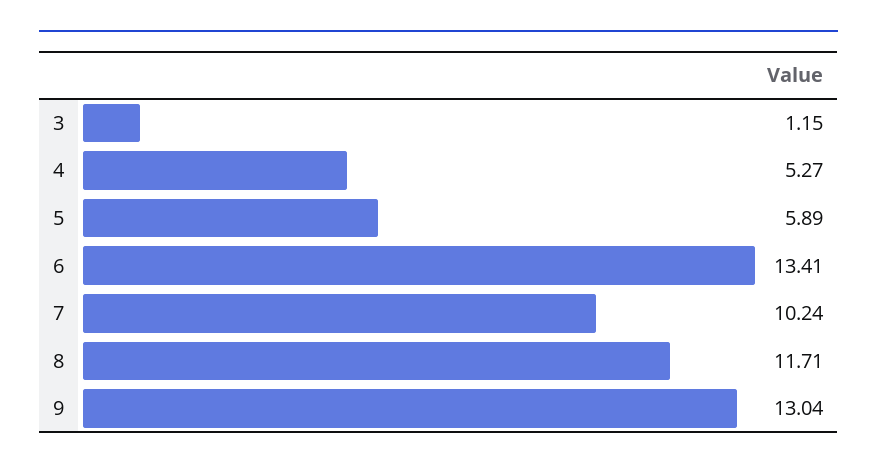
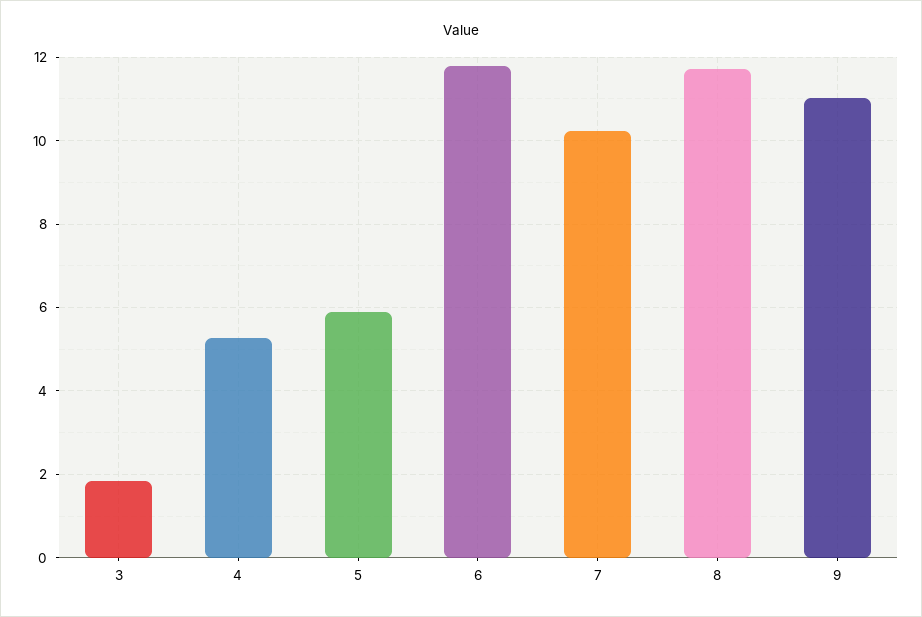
  {
-   "3": 1.15,
+   "3": 1.8,
    "4": 5.27,
    "5": 5.89,
-   "6": 13.41,
+   "6": 11.8,
    "7": 10.24,
    "8": 11.71,
-   "9": 13.04
+   "9": 11
  }

